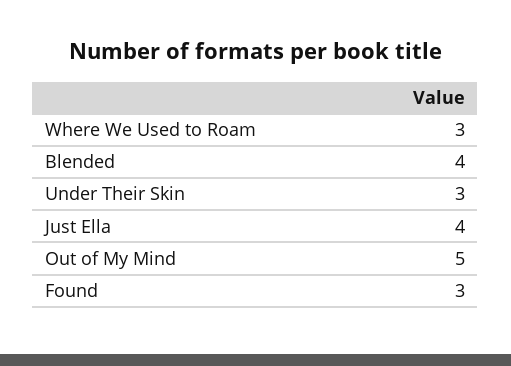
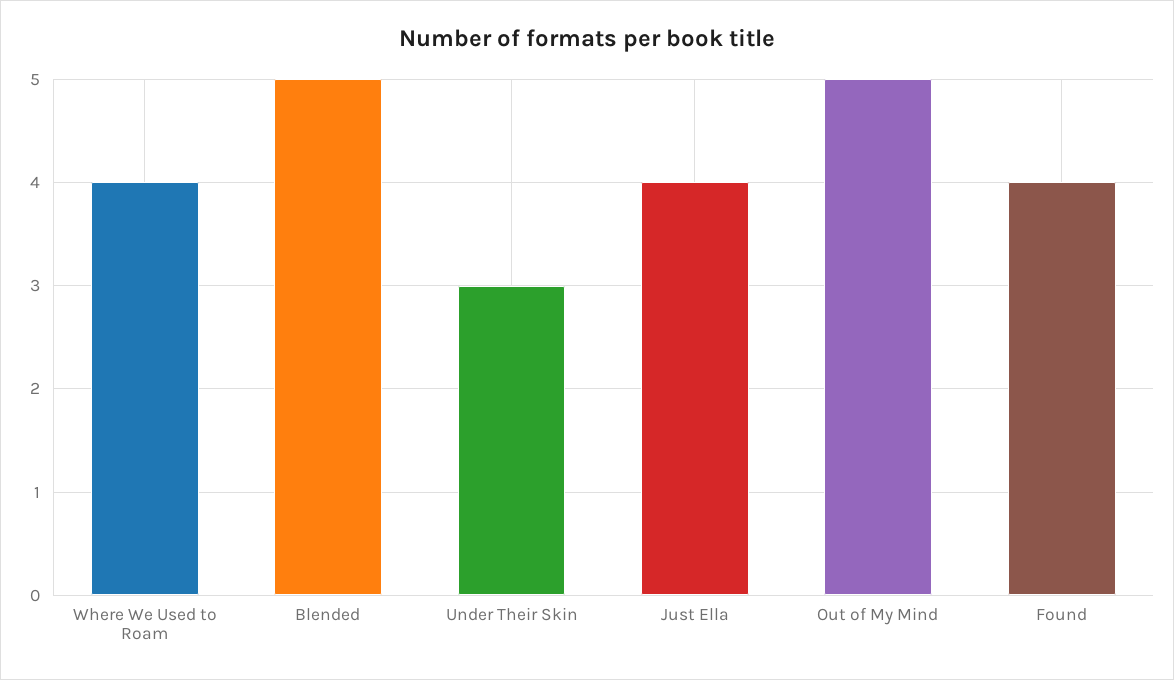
  {
-   "Where We Used to Roam": 3,
+   "Where We Used to Roam": 4,
-   "Blended": 4,
+   "Blended": 5,
    "Under Their Skin": 3,
    "Just Ella": 4,
    "Out of My Mind": 5,
-   "Found": 3
+   "Found": 4
  }

